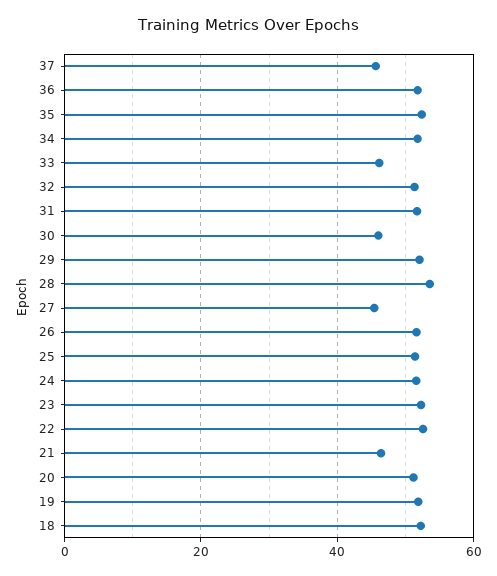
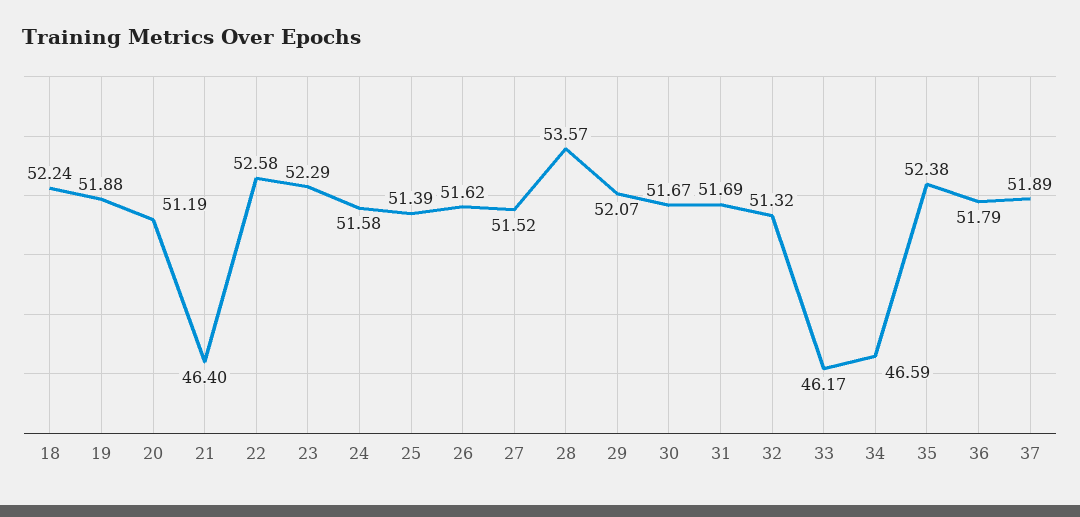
  {
-   "37": 46,
+   "37": 51.89,
    "36": 51.79,
    "35": 52.38,
-   "34": 52,
+   "34": 46.59,
    "33": 46.17,
    "32": 51.32,
    "31": 51.69,
-   "30": 46,
+   "30": 51.67,
    "29": 52.07,
    "28": 53.57,
-   "27": 46,
+   "27": 51.52,
    "26": 51.62,
    "25": 51.39,
    "24": 51.58,
    "23": 52.29,
    "22": 52.58,
    "21": 46.4,
    "20": 51.19,
    "19": 51.88,
    "18": 52.24
  }

